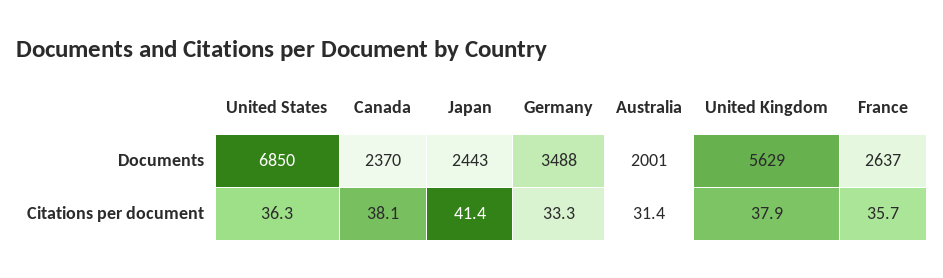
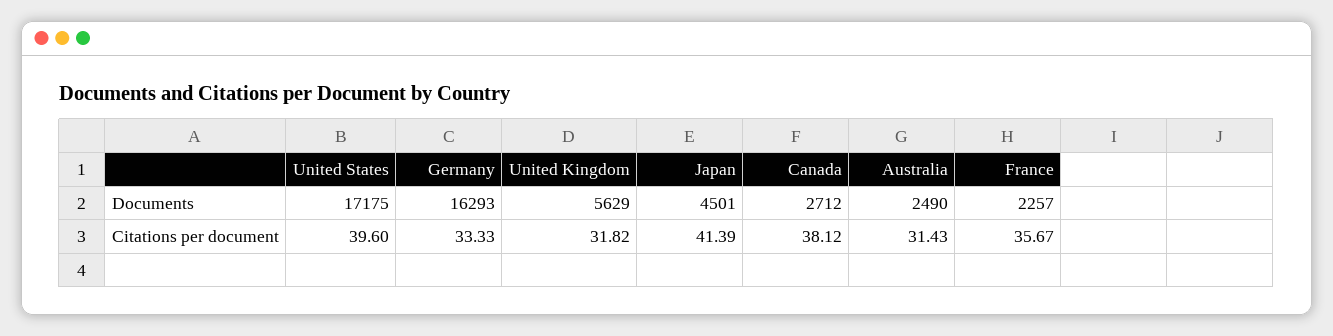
  {
    "United States": {
-     "Documents": 6850,
+     "Documents": 17175,
-     "Citations per document": 36.3
+     "Citations per document": 39.6
    },
    "Canada": {
-     "Documents": 2370,
+     "Documents": 2712,
      "Citations per document": 38.12
    },
    "Japan": {
-     "Documents": 2443,
+     "Documents": 4501,
      "Citations per document": 41.39
    },
    "Germany": {
-     "Documents": 3488,
+     "Documents": 16293,
      "Citations per document": 33.33
    },
    "Australia": {
-     "Documents": 2001,
+     "Documents": 2490,
      "Citations per document": 31.43
    },
    "United Kingdom": {
      "Documents": 5629,
-     "Citations per document": 37.9
+     "Citations per document": 31.82
    },
    "France": {
-     "Documents": 2637,
+     "Documents": 2257,
      "Citations per document": 35.67
    }
  }

